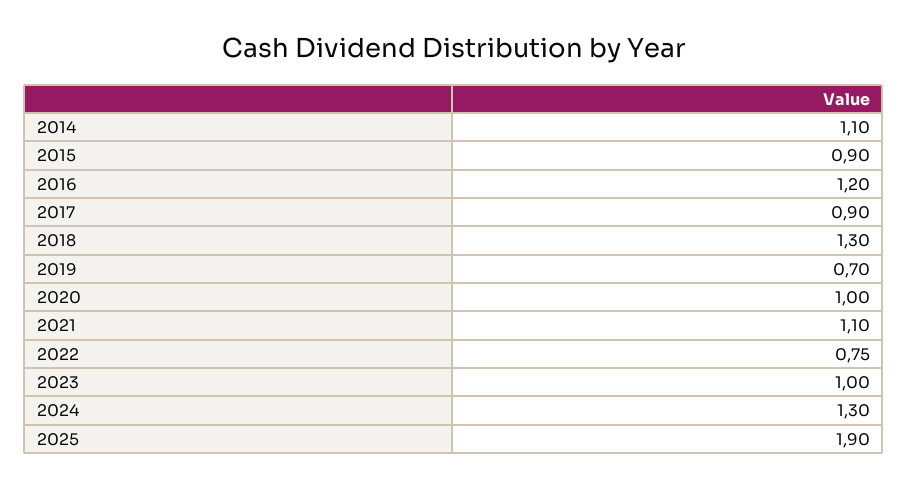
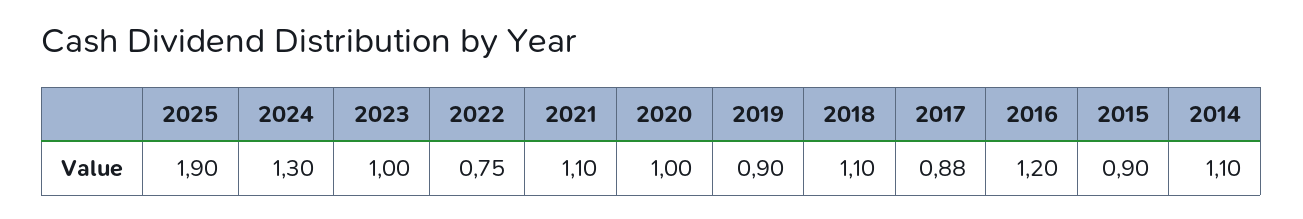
  {
    "2014": 1.1,
    "2015": 0.9,
    "2016": 1.2,
-   "2017": 0.9,
+   "2017": 0.88,
-   "2018": 1.3,
+   "2018": 1.1,
-   "2019": 0.7,
+   "2019": 0.9,
    "2020": 1,
    "2021": 1.1,
    "2022": 0.75,
    "2023": 1,
    "2024": 1.3,
    "2025": 1.9
  }

